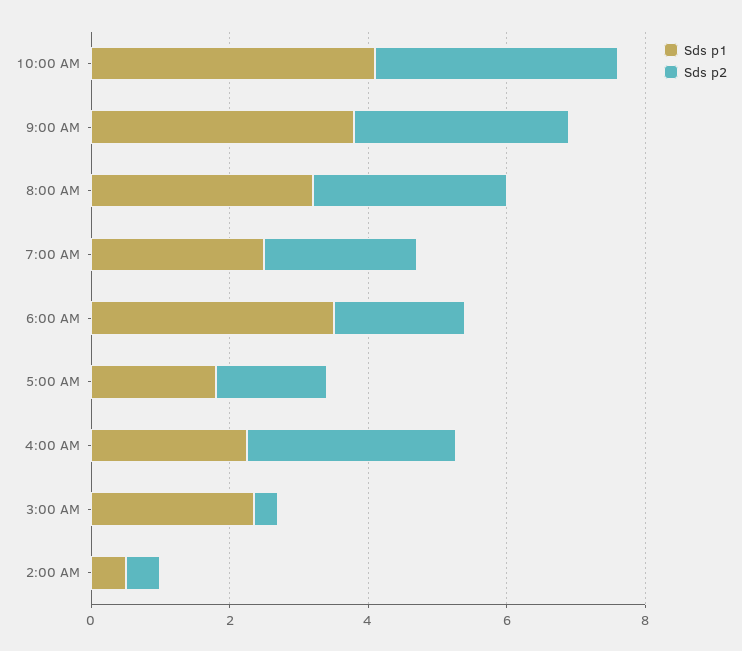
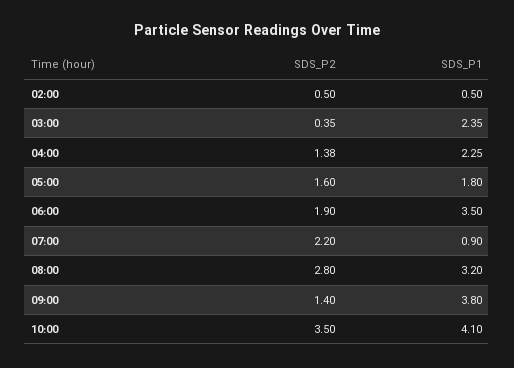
  {
    "Sds p1": {
      "10:00 AM": 4.1,
      "9:00 AM": 3.8,
      "8:00 AM": 3.2,
-     "7:00 AM": 2.5,
+     "7:00 AM": 0.9,
      "6:00 AM": 3.5,
      "5:00 AM": 1.8,
      "4:00 AM": 2.25,
      "3:00 AM": 2.35,
      "2:00 AM": 0.5
    },
    "Sds p2": {
      "10:00 AM": 3.5,
-     "9:00 AM": 3,
+     "9:00 AM": 1.4,
      "8:00 AM": 2.8,
      "7:00 AM": 2.2,
      "6:00 AM": 1.9,
      "5:00 AM": 1.6,
-     "4:00 AM": 3,
+     "4:00 AM": 1.38,
      "3:00 AM": 0.35,
      "2:00 AM": 0.5
    }
  }

